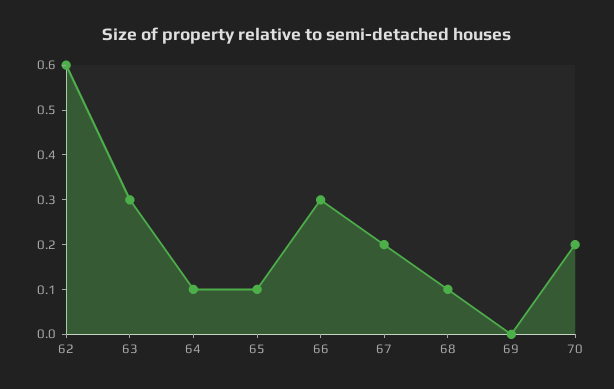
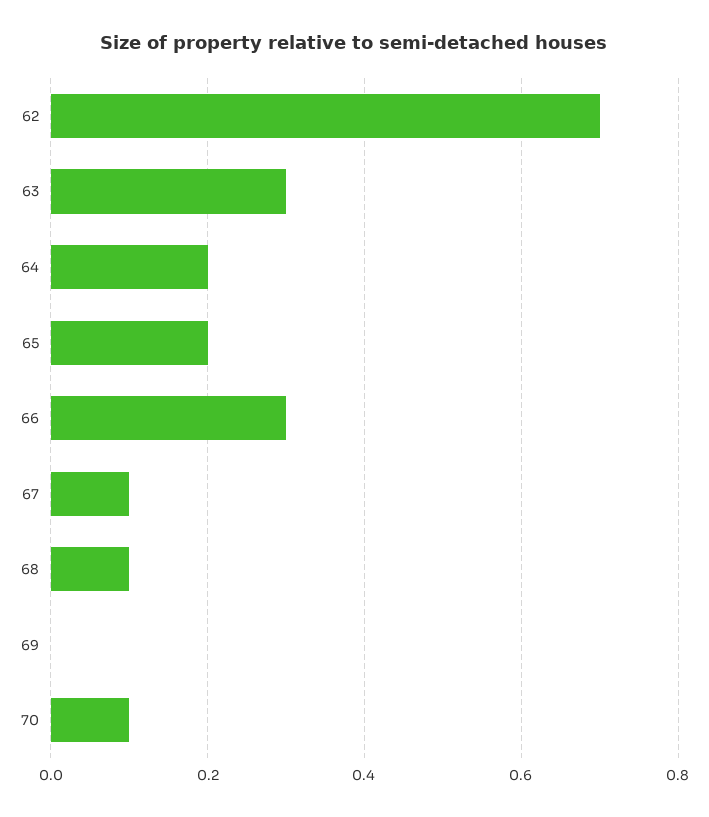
  {
-   "62": 0.6,
+   "62": 0.7,
    "63": 0.3,
-   "64": 0.1,
+   "64": 0.2,
-   "65": 0.1,
+   "65": 0.2,
    "66": 0.3,
-   "67": 0.2,
+   "67": 0.1,
    "68": 0.1,
    "69": 0,
-   "70": 0.2
+   "70": 0.1
  }

